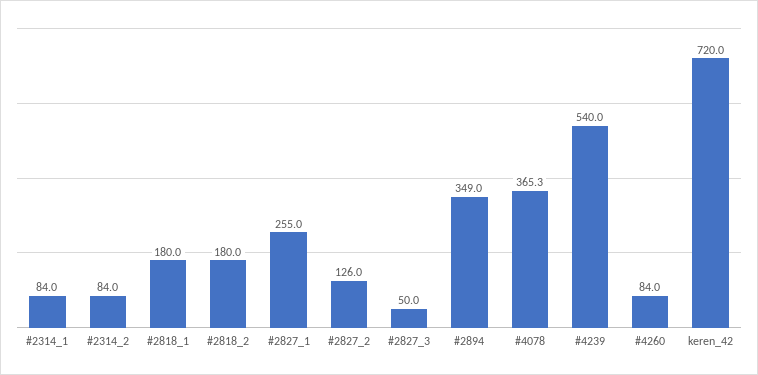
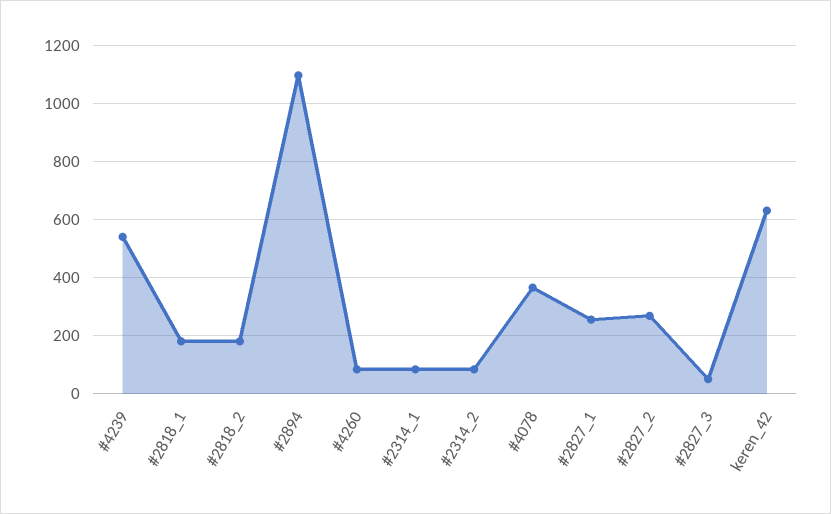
  {
    "#2314_1": 84,
    "#2314_2": 84,
    "#2818_1": 180,
    "#2818_2": 180,
    "#2827_1": 255,
-   "#2827_2": 126,
+   "#2827_2": 275,
    "#2827_3": 50,
-   "#2894": 349,
+   "#2894": 1100,
    "#4078": 365.3,
    "#4239": 540,
    "#4260": 84,
-   "keren_42": 720
+   "keren_42": 625
  }

